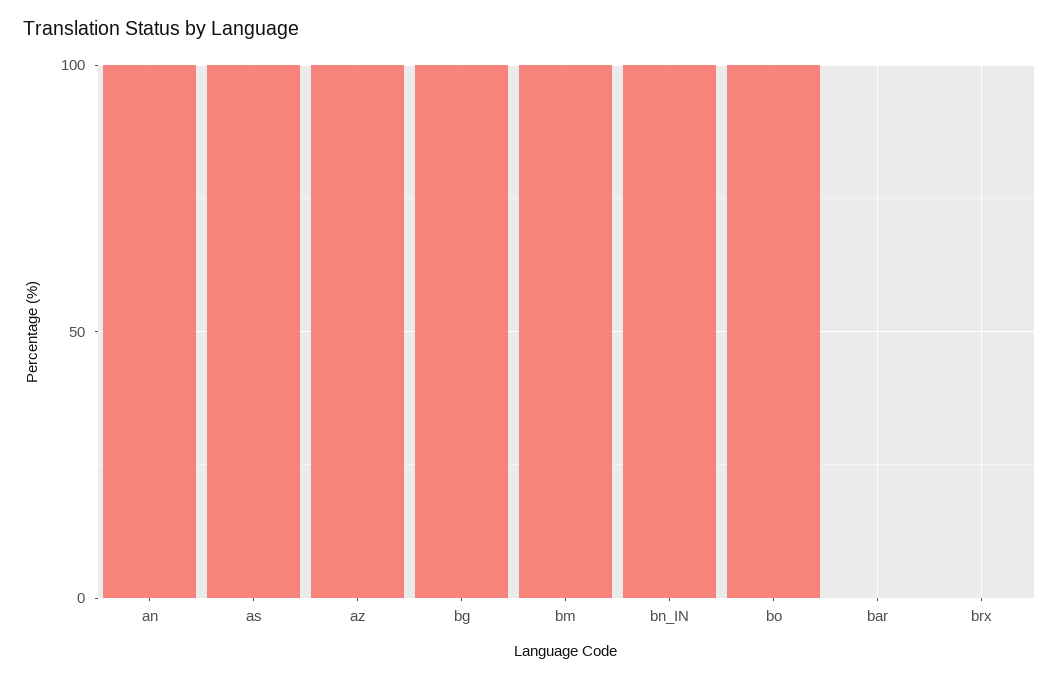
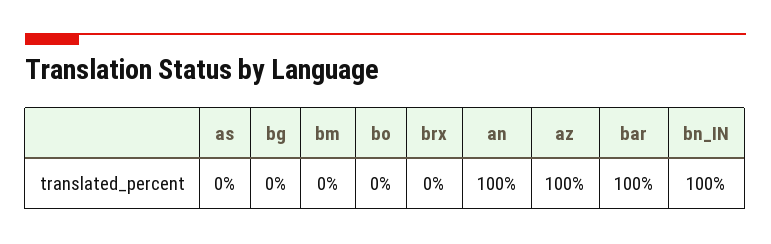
  {
    "an": 100,
-   "as": 100,
+   "as": 0,
    "az": 100,
-   "bg": 100,
+   "bg": 0,
-   "bm": 100,
+   "bm": 0,
    "bn_IN": 100,
-   "bo": 100,
+   "bo": 0,
-   "bar": 0,
+   "bar": 100,
    "brx": 0
  }

